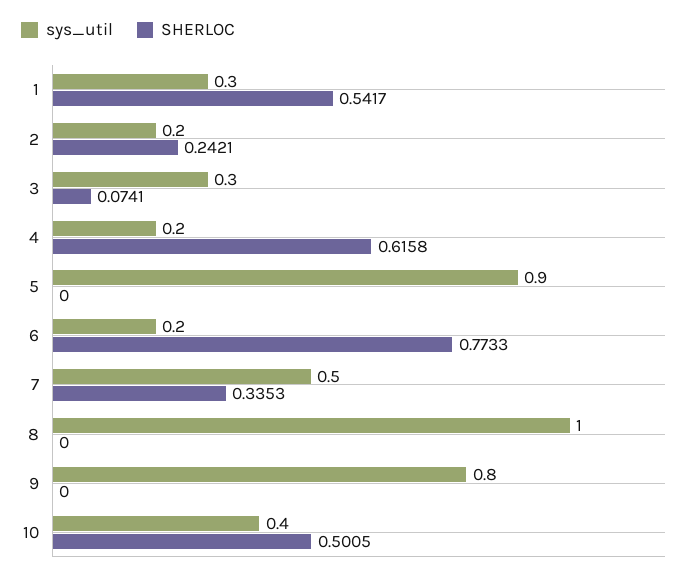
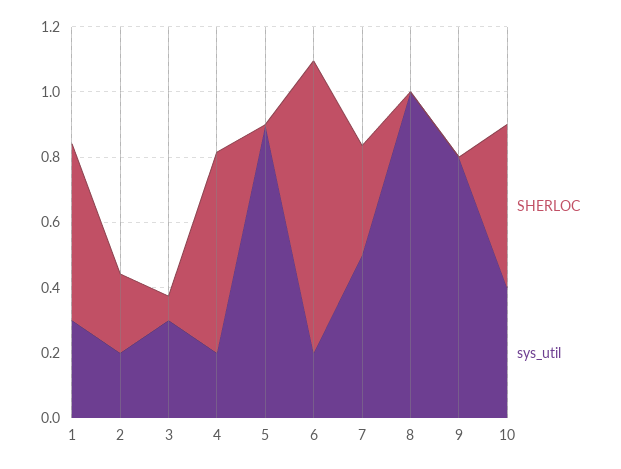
  {
    "sys_util": {
      "1": 0.3,
      "2": 0.2,
      "3": 0.3,
      "4": 0.2,
      "5": 0.9,
      "6": 0.2,
      "7": 0.5,
      "8": 1,
      "9": 0.8,
      "10": 0.4
    },
    "SHERLOC": {
      "1": 0.5417,
      "2": 0.2421,
      "3": 0.0741,
      "4": 0.6158,
      "5": 0,
-     "6": 0.7733,
+     "6": 0.9,
      "7": 0.3353,
      "8": 0,
      "9": 0,
      "10": 0.5005
    }
  }

